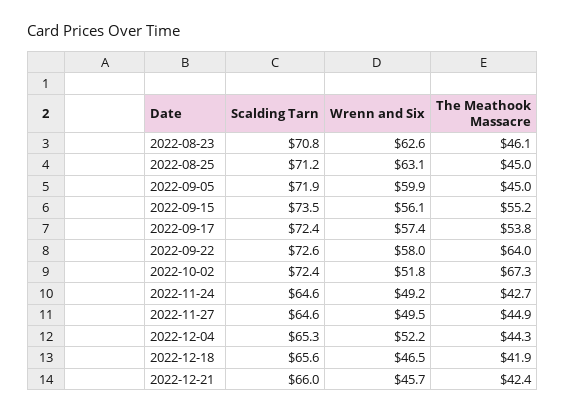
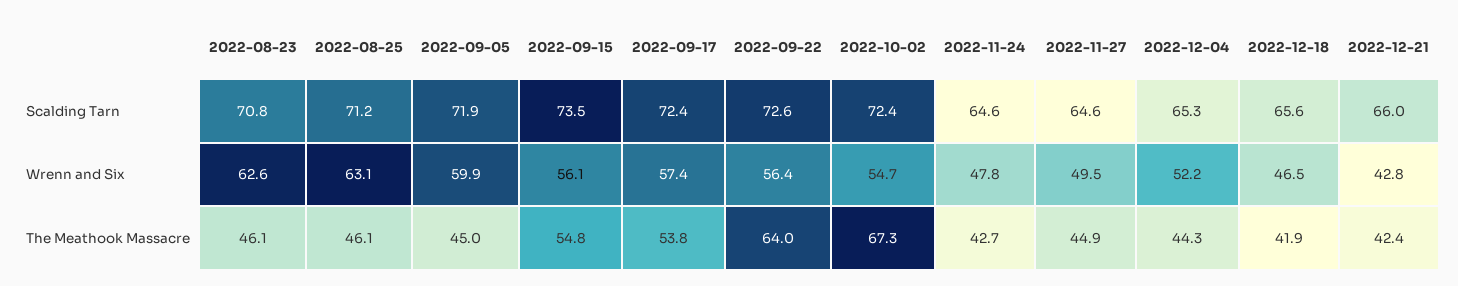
  {
    "Scalding Tarn": {
      "2022-08-23": 70.8,
      "2022-08-25": 71.2,
      "2022-09-05": 71.9,
      "2022-09-15": 73.5,
      "2022-09-17": 72.4,
      "2022-09-22": 72.6,
      "2022-10-02": 72.4,
      "2022-11-24": 64.6,
      "2022-11-27": 64.6,
      "2022-12-04": 65.3,
      "2022-12-18": 65.6,
      "2022-12-21": 66
    },
    "Wrenn and Six": {
      "2022-08-23": 62.6,
      "2022-08-25": 63.1,
      "2022-09-05": 59.9,
      "2022-09-15": 56.1,
      "2022-09-17": 57.4,
-     "2022-09-22": 58,
+     "2022-09-22": 56.4,
-     "2022-10-02": 51.8,
+     "2022-10-02": 54.7,
-     "2022-11-24": 49.2,
+     "2022-11-24": 47.8,
      "2022-11-27": 49.5,
      "2022-12-04": 52.2,
      "2022-12-18": 46.5,
-     "2022-12-21": 45.7
+     "2022-12-21": 42.8
    },
    "The Meathook Massacre": {
      "2022-08-23": 46.1,
-     "2022-08-25": 45,
+     "2022-08-25": 46.1,
      "2022-09-05": 45,
-     "2022-09-15": 55.2,
+     "2022-09-15": 54.8,
      "2022-09-17": 53.8,
      "2022-09-22": 64,
      "2022-10-02": 67.3,
      "2022-11-24": 42.7,
      "2022-11-27": 44.9,
      "2022-12-04": 44.3,
      "2022-12-18": 41.9,
      "2022-12-21": 42.4
    }
  }

